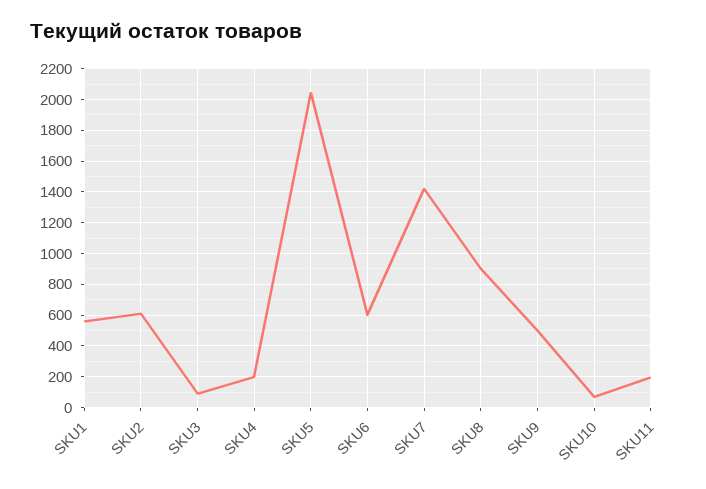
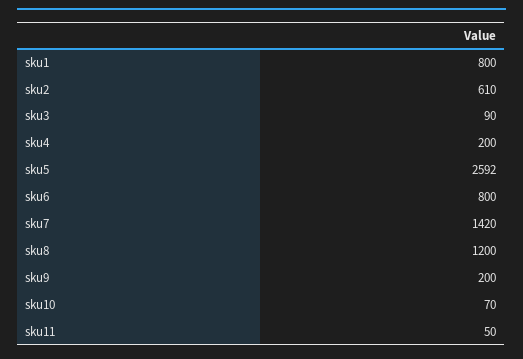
  {
-   "SKU1": 550,
+   "SKU1": 800,
    "SKU2": 610,
    "SKU3": 90,
    "SKU4": 200,
-   "SKU5": 2050,
+   "SKU5": 2592,
-   "SKU6": 600,
+   "SKU6": 800,
    "SKU7": 1420,
-   "SKU8": 900,
+   "SKU8": 1200,
-   "SKU9": 500,
+   "SKU9": 200,
    "SKU10": 70,
-   "SKU11": 200
+   "SKU11": 50
  }

